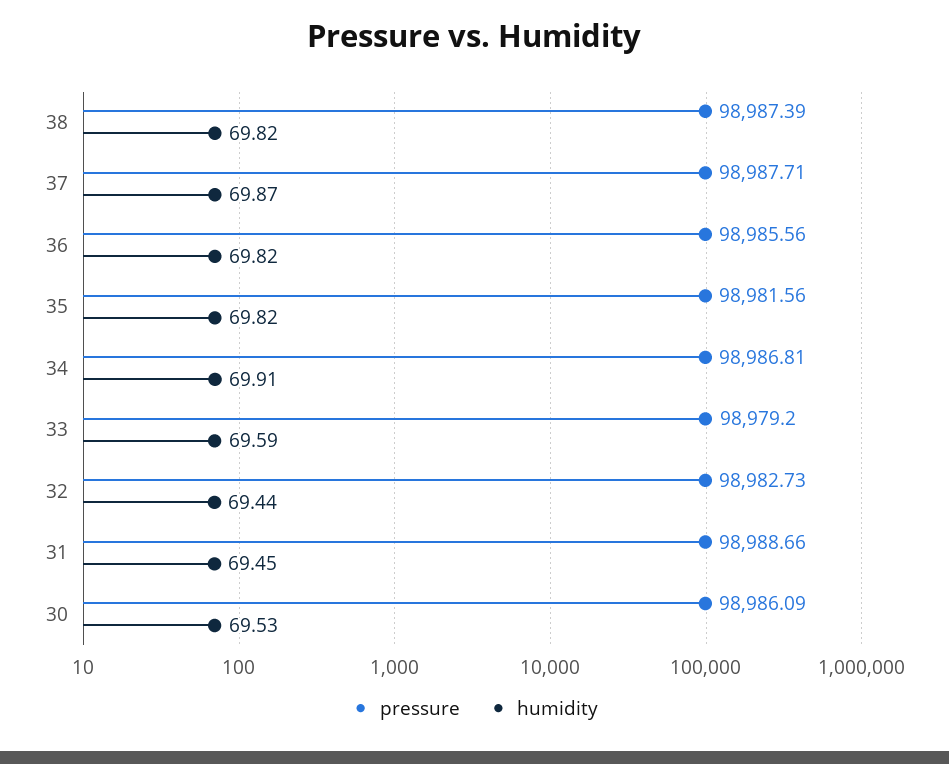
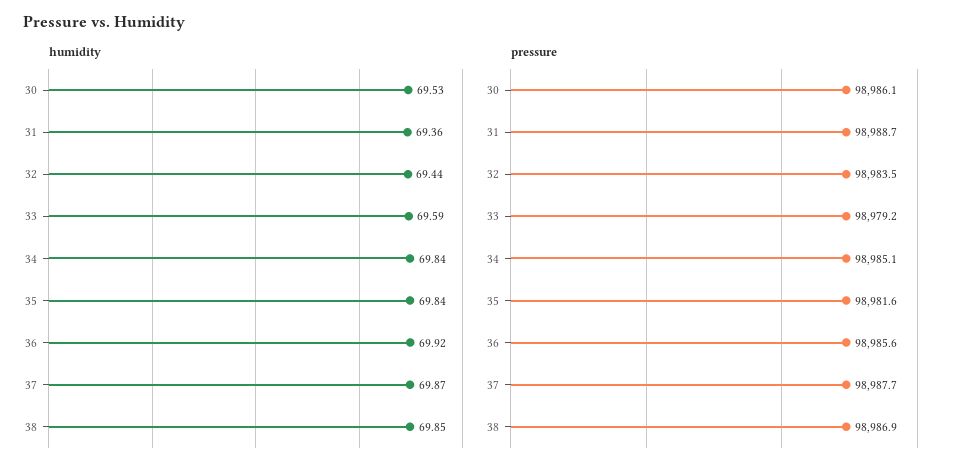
  {
    "pressure": {
-     "38": 98987.39,
+     "38": 98986.9,
      "37": 98987.71,
      "36": 98985.56,
      "35": 98981.56,
-     "34": 98986.81,
+     "34": 98985.1,
      "33": 98979.2,
-     "32": 98982.73,
+     "32": 98983.5,
      "31": 98988.66,
      "30": 98986.09
    },
    "humidity": {
-     "38": 69.82,
+     "38": 69.85,
      "37": 69.87,
-     "36": 69.82,
+     "36": 69.92,
-     "35": 69.82,
+     "35": 69.84,
-     "34": 69.91,
+     "34": 69.84,
      "33": 69.59,
      "32": 69.44,
-     "31": 69.45,
+     "31": 69.36,
      "30": 69.53
    }
  }

